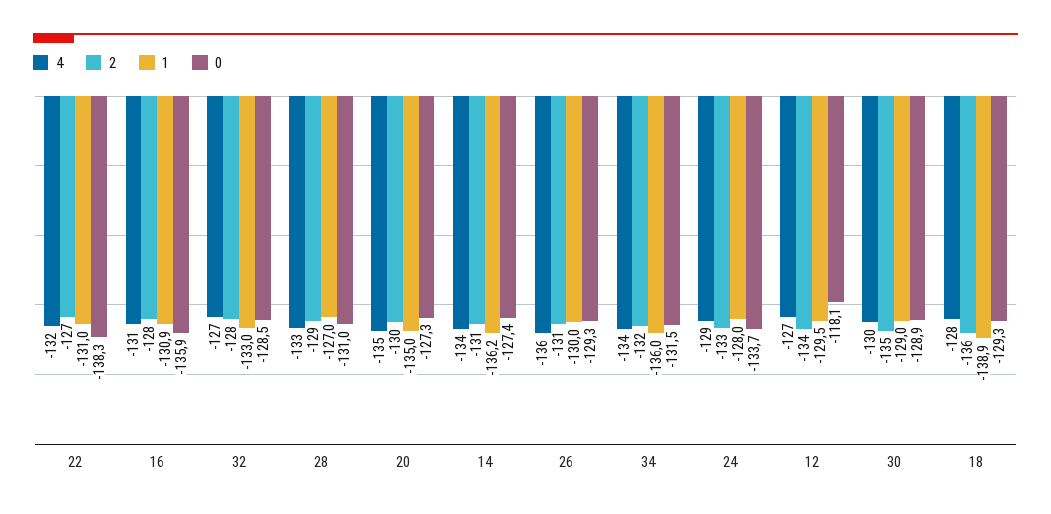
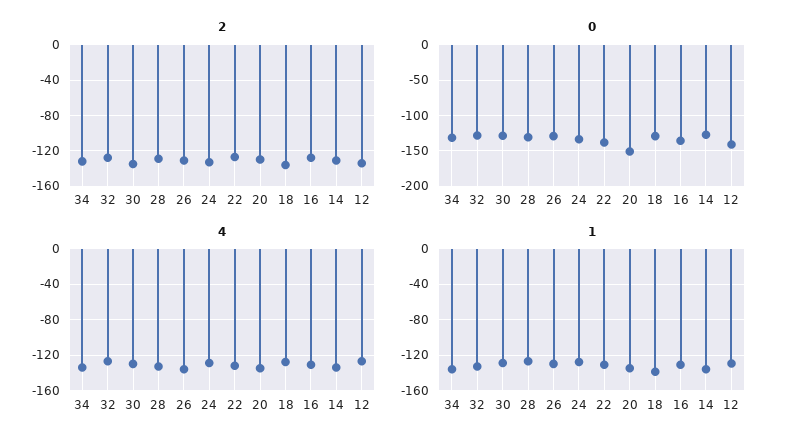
  {
    "4": {
      "22": -132,
      "16": -131,
      "32": -127,
      "28": -133,
      "20": -135,
      "14": -134,
      "26": -136,
      "34": -134,
      "24": -129,
      "12": -127,
      "30": -130,
      "18": -128
    },
    "2": {
      "22": -127,
      "16": -128,
      "32": -128,
      "28": -129,
      "20": -130,
      "14": -131,
      "26": -131,
      "34": -132,
      "24": -133,
      "12": -134,
      "30": -135,
      "18": -136
    },
    "1": {
      "22": -131,
      "16": -130.9,
      "32": -133,
      "28": -127,
      "20": -135,
      "14": -136.2,
      "26": -130,
      "34": -136,
      "24": -128,
      "12": -129.5,
      "30": -129,
      "18": -138.9
    },
    "0": {
      "22": -138.3,
      "16": -135.9,
      "32": -128.5,
      "28": -131,
-     "20": -127.3,
+     "20": -150,
      "14": -127.4,
      "26": -129.3,
      "34": -131.5,
      "24": -133.7,
-     "12": -118.1,
+     "12": -140,
      "30": -128.9,
      "18": -129.3
    }
  }

